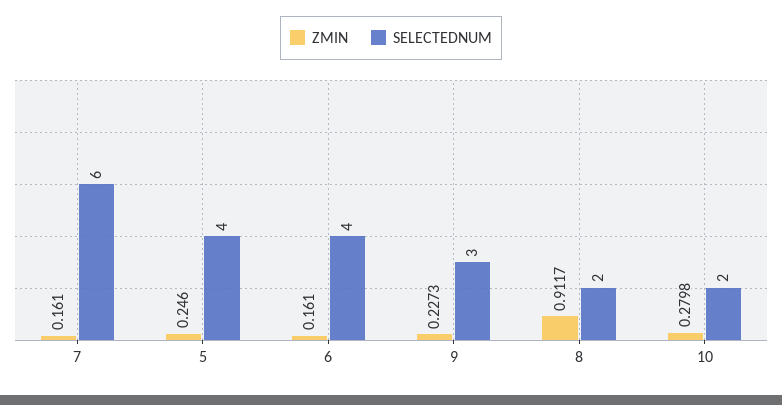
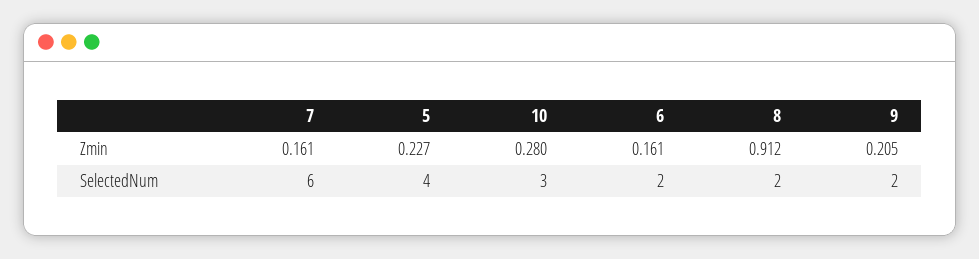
  {
    "ZMIN": {
      "7": 0.161,
-     "5": 0.246,
+     "5": 0.227,
      "6": 0.161,
-     "9": 0.2273,
+     "9": 0.205,
      "8": 0.9117,
      "10": 0.2798
    },
    "SELECTEDNUM": {
      "7": 6,
      "5": 4,
-     "6": 4,
+     "6": 2,
-     "9": 3,
+     "9": 2,
      "8": 2,
-     "10": 2
+     "10": 3
    }
  }

